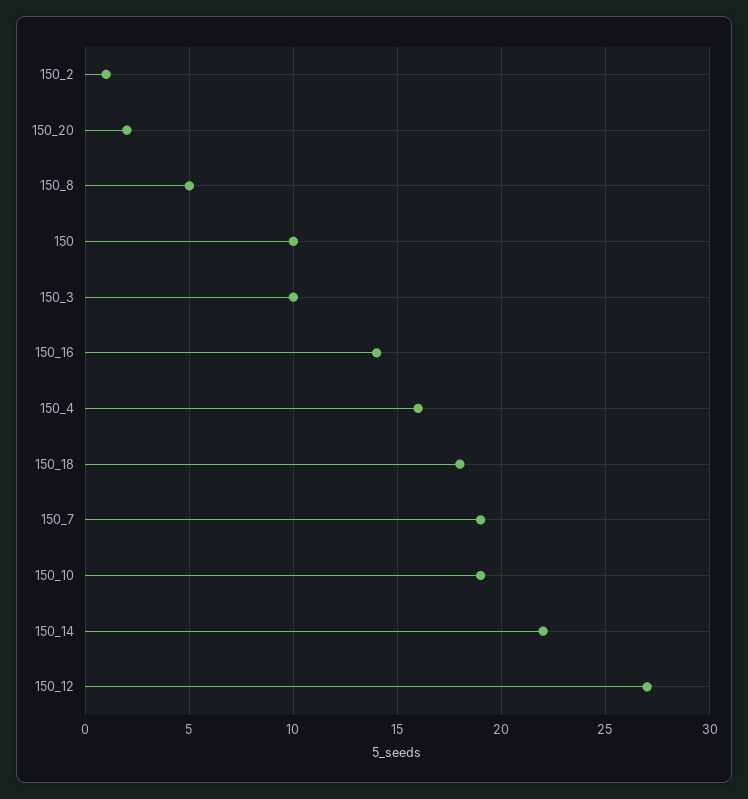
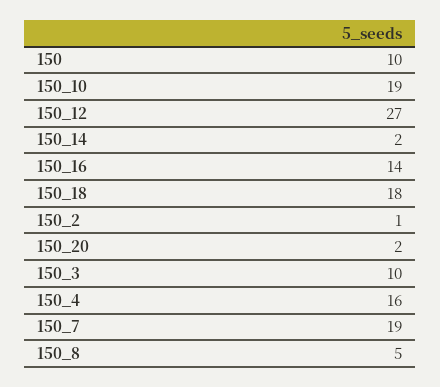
  {
    "150_2": 1,
    "150_20": 2,
    "150_8": 5,
    "150": 10,
    "150_3": 10,
    "150_16": 14,
    "150_4": 16,
    "150_18": 18,
    "150_7": 19,
    "150_10": 19,
-   "150_14": 22,
+   "150_14": 2,
    "150_12": 27
  }

